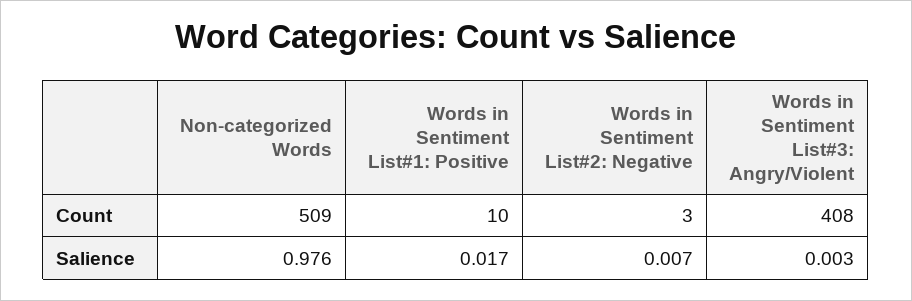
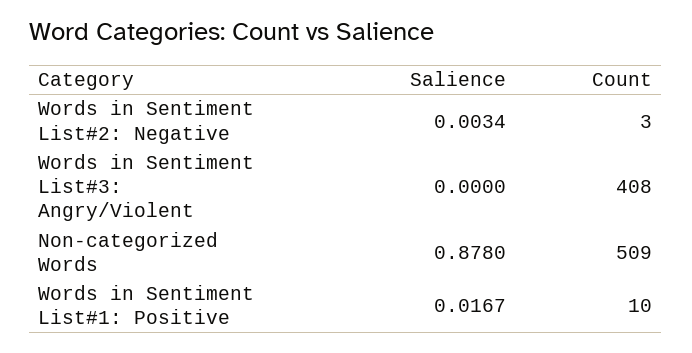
  {
    "Non-categorized Words": {
      "Count": 509,
-     "Salience": 0.976
+     "Salience": 0.878
    },
    "Words in Sentiment List#1: Positive": {
      "Count": 10,
      "Salience": 0.0167
    },
    "Words in Sentiment List#2: Negative": {
      "Count": 3,
-     "Salience": 0.007
+     "Salience": 0.0034
    },
    "Words in Sentiment List#3: Angry/Violent": {
      "Count": 408,
-     "Salience": 0.003
+     "Salience": 0
    }
  }

